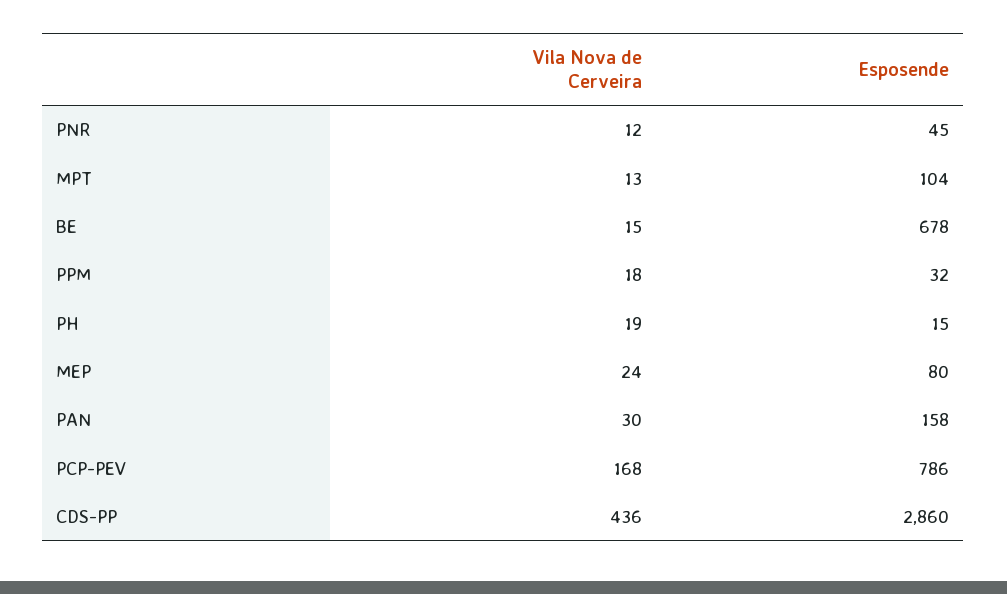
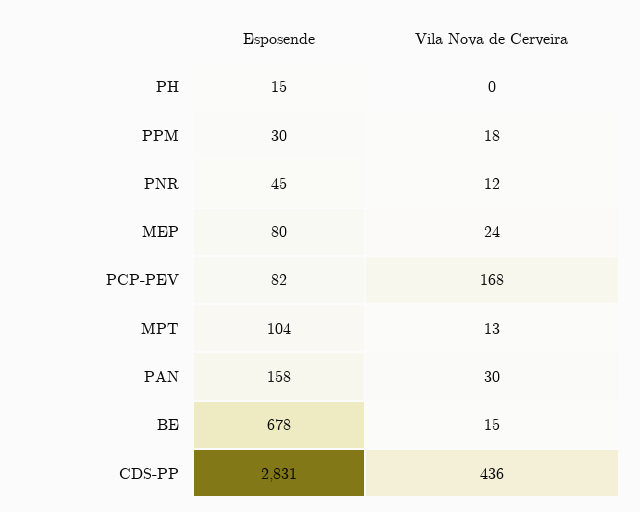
  {
    "Vila Nova de Cerveira": {
      "PNR": 12,
      "MPT": 13,
      "BE": 15,
      "PPM": 18,
-     "PH": 19,
+     "PH": 0,
      "MEP": 24,
      "PAN": 30,
      "PCP-PEV": 168,
      "CDS-PP": 436
    },
    "Esposende": {
      "PNR": 45,
      "MPT": 104,
      "BE": 678,
-     "PPM": 32,
+     "PPM": 30,
      "PH": 15,
      "MEP": 80,
      "PAN": 158,
-     "PCP-PEV": 786,
+     "PCP-PEV": 82,
-     "CDS-PP": 2860
+     "CDS-PP": 2831
    }
  }

